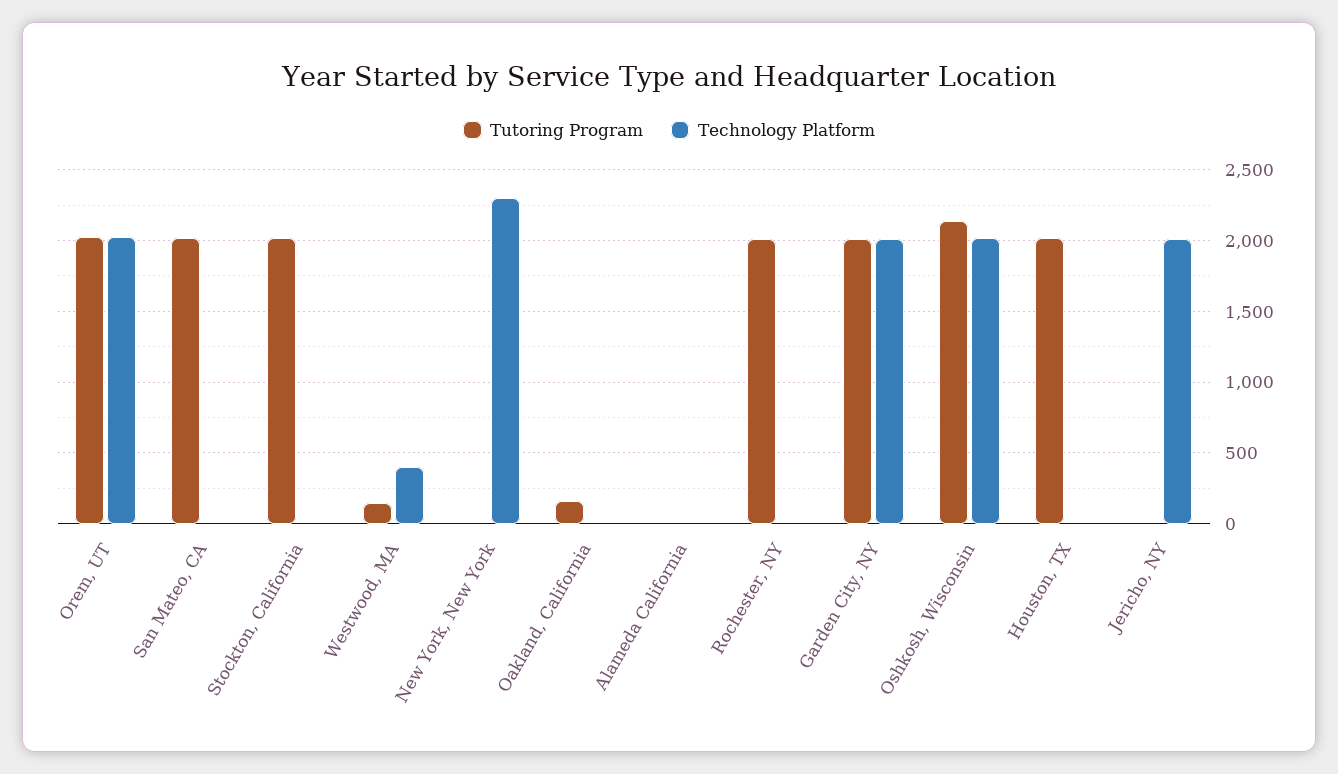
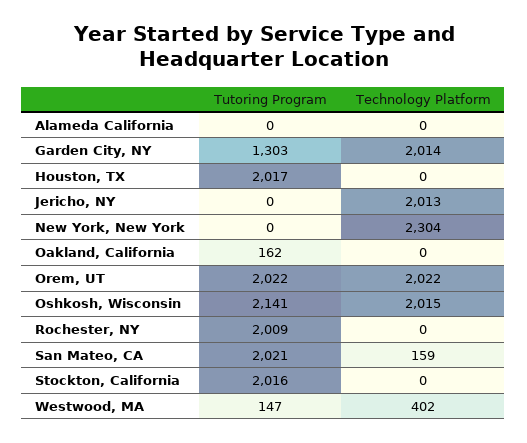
  {
    "Tutoring Program": {
      "Orem, UT": 2022,
      "San Mateo, CA": 2021,
      "Stockton, California": 2016,
      "Westwood, MA": 147,
      "New York, New York": 0,
      "Oakland, California": 162,
      "Alameda California": 0,
      "Rochester, NY": 2009,
-     "Garden City, NY": 2000,
+     "Garden City, NY": 1303,
      "Oshkosh, Wisconsin": 2141,
      "Houston, TX": 2017,
      "Jericho, NY": 0
    },
    "Technology Platform": {
      "Orem, UT": 2022,
-     "San Mateo, CA": 0,
+     "San Mateo, CA": 159,
      "Stockton, California": 0,
      "Westwood, MA": 402,
      "New York, New York": 2304,
      "Oakland, California": 0,
      "Alameda California": 0,
      "Rochester, NY": 0,
      "Garden City, NY": 2014,
      "Oshkosh, Wisconsin": 2015,
      "Houston, TX": 0,
      "Jericho, NY": 2013
    }
  }

